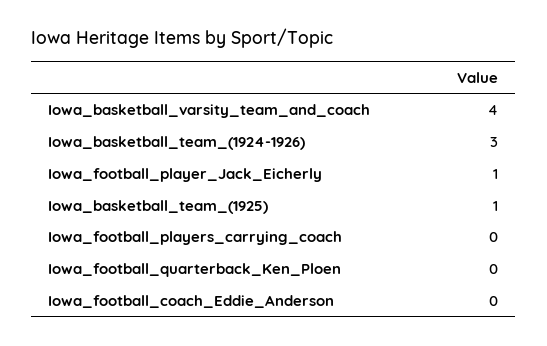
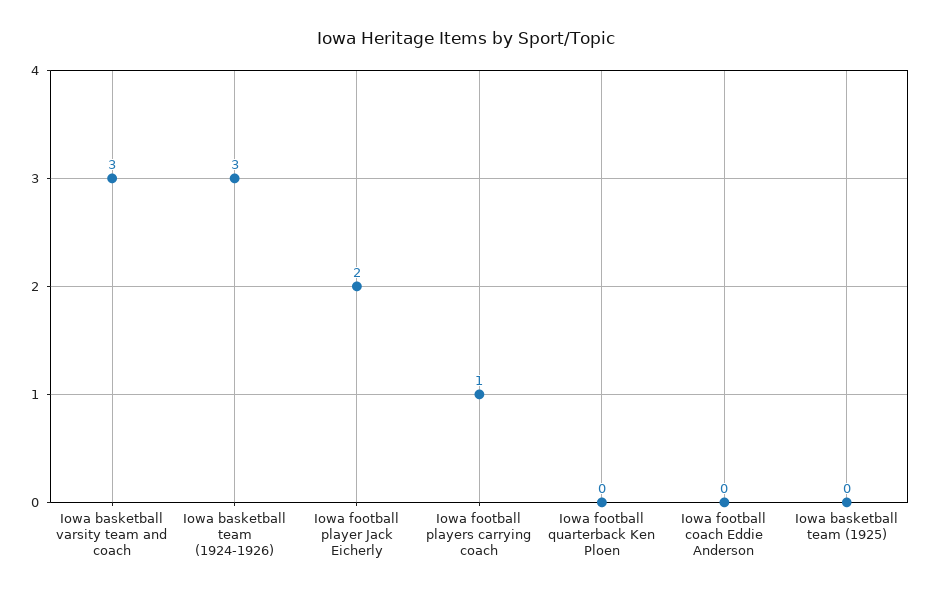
  {
-   "Iowa_basketball_varsity_team_and_coach": 4,
+   "Iowa_basketball_varsity_team_and_coach": 3,
    "Iowa_basketball_team_(1924-1926)": 3,
-   "Iowa_football_player_Jack_Eicherly": 1,
+   "Iowa_football_player_Jack_Eicherly": 2,
-   "Iowa_basketball_team_(1925)": 1,
+   "Iowa_basketball_team_(1925)": 0,
-   "Iowa_football_players_carrying_coach": 0,
+   "Iowa_football_players_carrying_coach": 1,
    "Iowa_football_quarterback_Ken_Ploen": 0,
    "Iowa_football_coach_Eddie_Anderson": 0
  }

